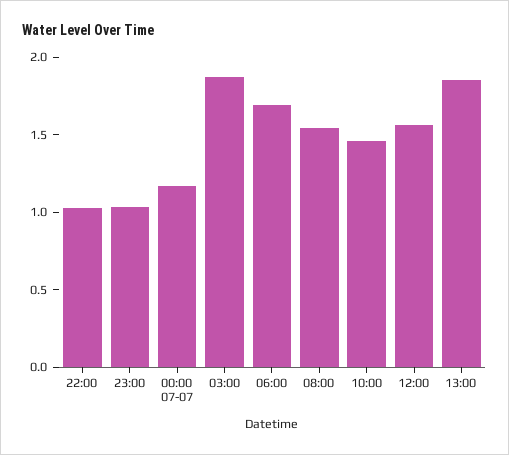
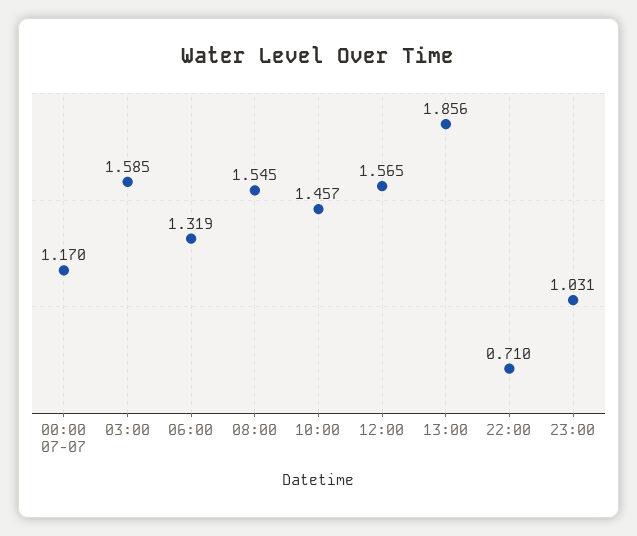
  {
-   "22:00": 1,
+   "22:00": 0.71,
    "23:00": 1.031,
    "00:00 07-07": 1.17,
-   "03:00": 1.9,
+   "03:00": 1.585,
-   "06:00": 1.7,
+   "06:00": 1.319,
    "08:00": 1.545,
    "10:00": 1.457,
    "12:00": 1.565,
    "13:00": 1.856
  }

